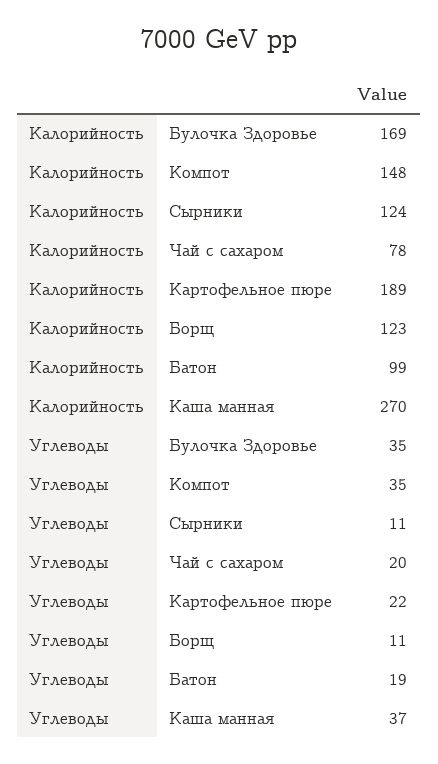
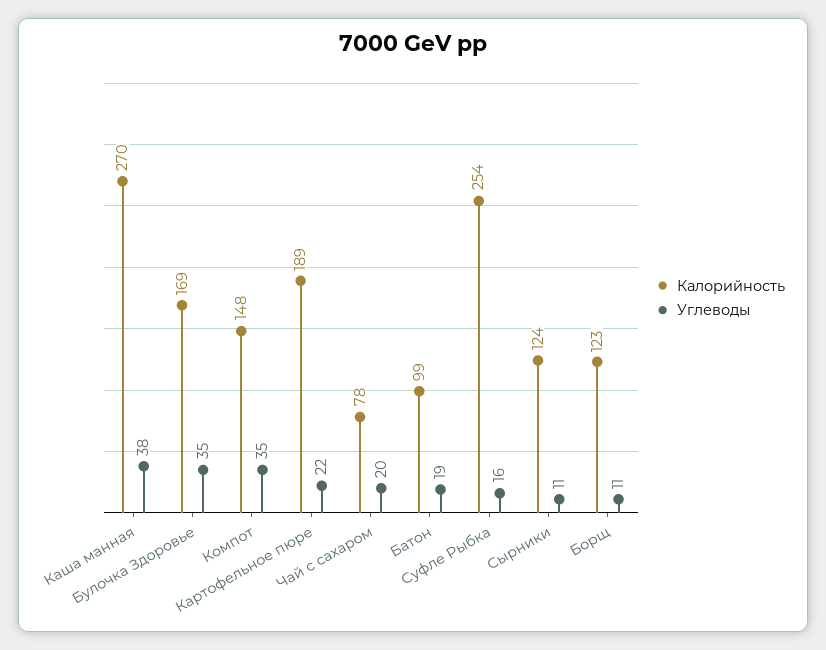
  {
    "Калорийность": {
      "Булочка Здоровье": 169,
      "Компот": 148,
      "Сырники": 124,
      "Чай с сахаром": 78,
      "Картофельное пюре": 189,
      "Борщ": 123,
      "Батон": 99,
-     "Каша манная": 270
+     "Каша манная": 270,
+     "Суфле Рыбка": 254
    },
    "Углеводы": {
      "Булочка Здоровье": 35,
      "Компот": 35,
      "Сырники": 11,
      "Чай с сахаром": 20,
      "Картофельное пюре": 22,
      "Борщ": 11,
      "Батон": 19,
-     "Каша манная": 37
+     "Каша манная": 38,
+     "Суфле Рыбка": 16
    }
  }

